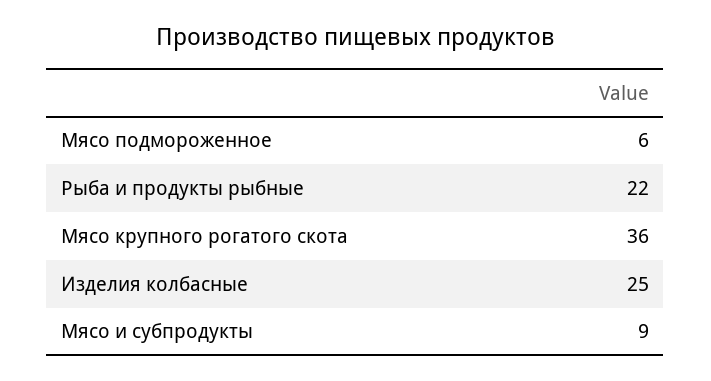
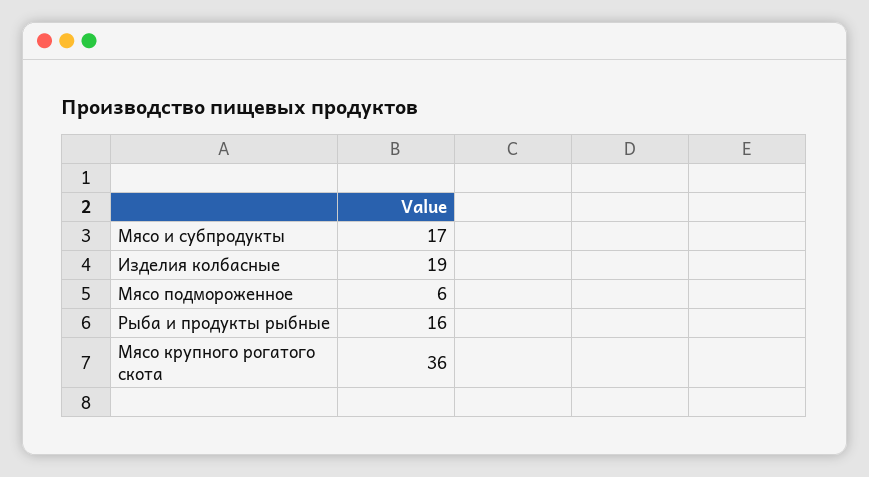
  {
    "Мясо подмороженное": 6,
-   "Рыба и продукты рыбные": 22,
+   "Рыба и продукты рыбные": 16,
    "Мясо крупного рогатого скота": 36,
-   "Изделия колбасные": 25,
+   "Изделия колбасные": 19,
-   "Мясо и субпродукты": 9
+   "Мясо и субпродукты": 17
  }

